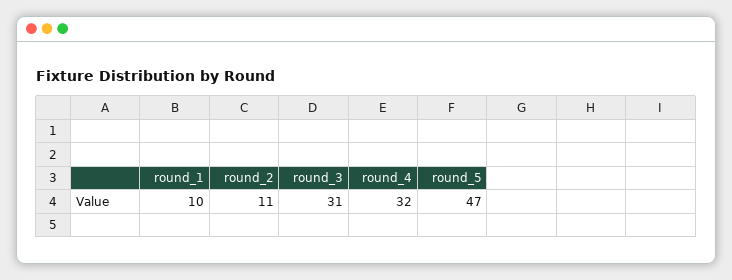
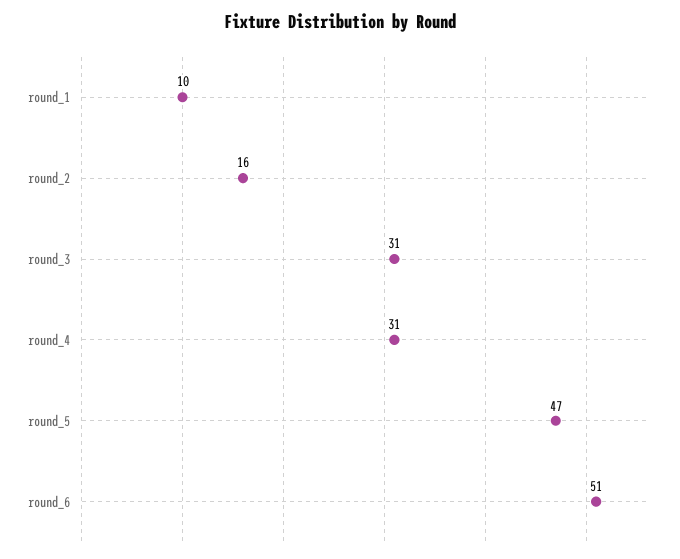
  {
    "round_1": 10,
-   "round_2": 11,
+   "round_2": 16,
    "round_3": 31,
-   "round_4": 32,
+   "round_4": 31,
-   "round_5": 47
+   "round_5": 47,
+   "round_6": 51
  }

